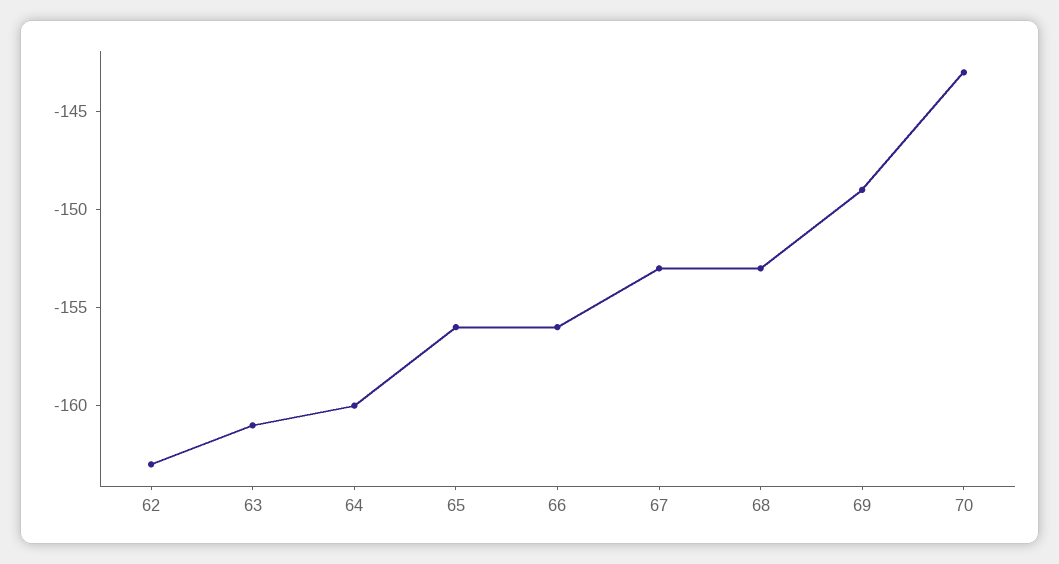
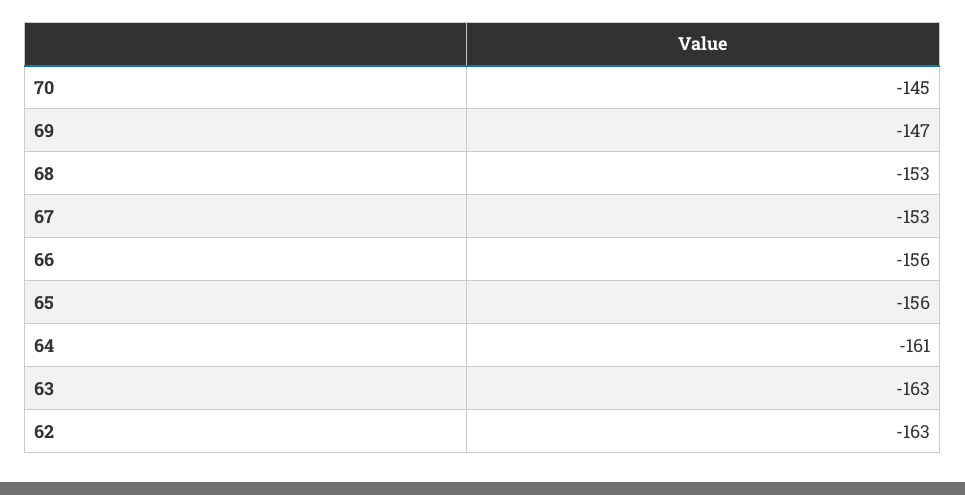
  {
    "62": -163,
-   "63": -161,
+   "63": -163,
-   "64": -160,
+   "64": -161,
    "65": -156,
    "66": -156,
    "67": -153,
    "68": -153,
-   "69": -149,
+   "69": -147,
-   "70": -143
+   "70": -145
  }

